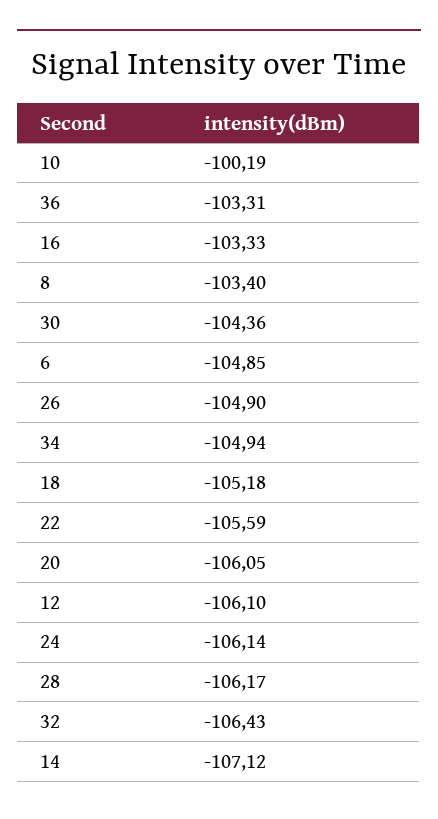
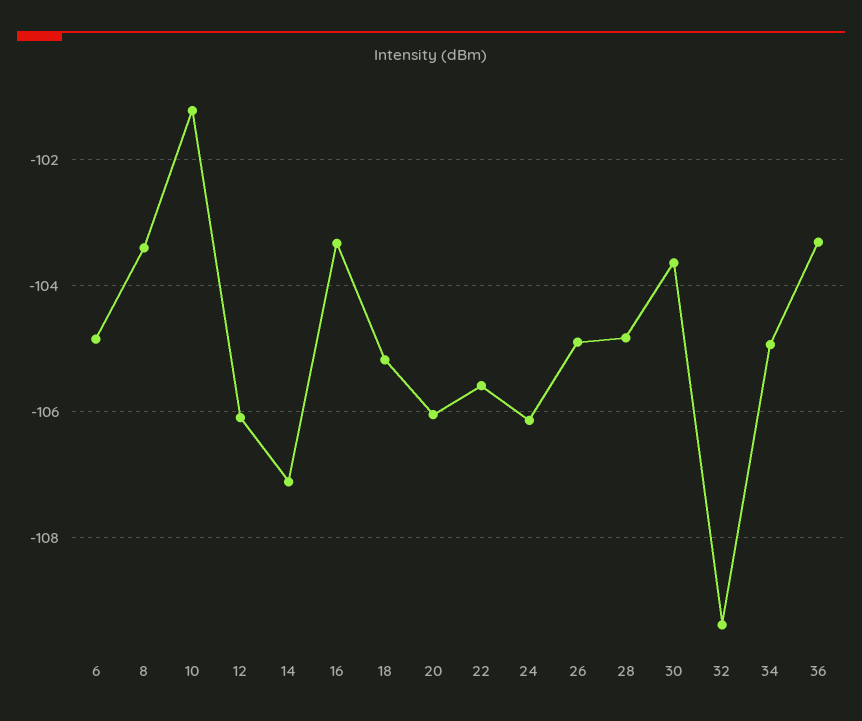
  {
-   "10": -100.19,
+   "10": -101.2,
    "36": -103.31,
    "16": -103.33,
    "8": -103.4,
-   "30": -104.36,
+   "30": -103.6,
    "6": -104.85,
    "26": -104.9,
    "34": -104.94,
    "18": -105.18,
    "22": -105.59,
    "20": -106.05,
    "12": -106.1,
    "24": -106.14,
-   "28": -106.17,
+   "28": -104.8,
-   "32": -106.43,
+   "32": -109.4,
    "14": -107.12
  }

